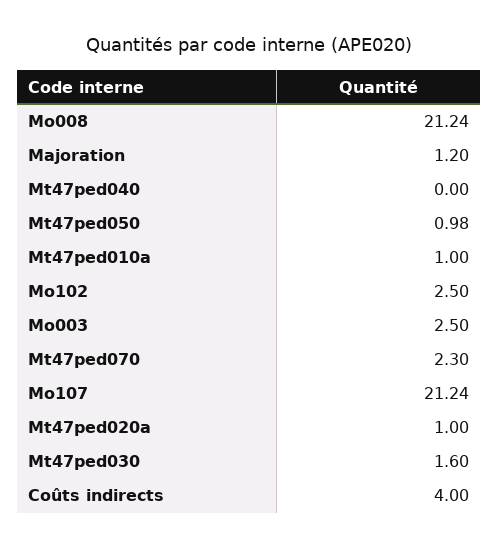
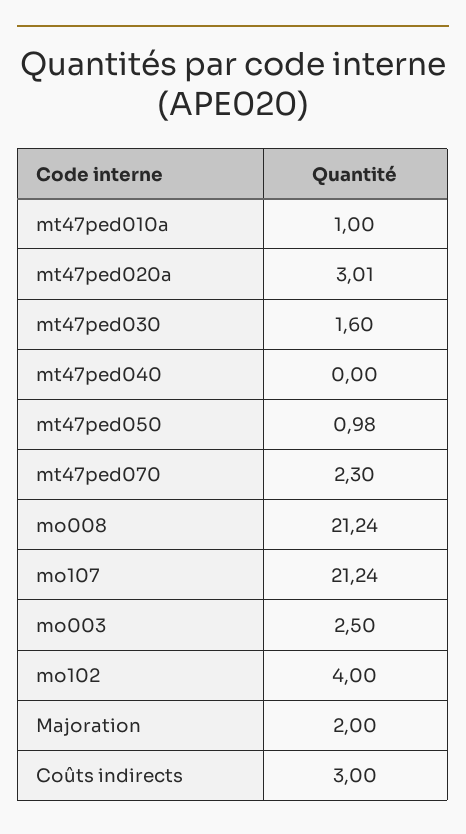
  {
    "Mo008": 21.24,
-   "Majoration": 1.2,
+   "Majoration": 2,
    "Mt47ped040": 0,
    "Mt47ped050": 0.98,
    "Mt47ped010a": 1,
-   "Mo102": 2.5,
+   "Mo102": 4,
    "Mo003": 2.5,
    "Mt47ped070": 2.3,
    "Mo107": 21.24,
-   "Mt47ped020a": 1,
+   "Mt47ped020a": 3.01,
    "Mt47ped030": 1.6,
-   "Coûts indirects": 4
+   "Coûts indirects": 3
  }

